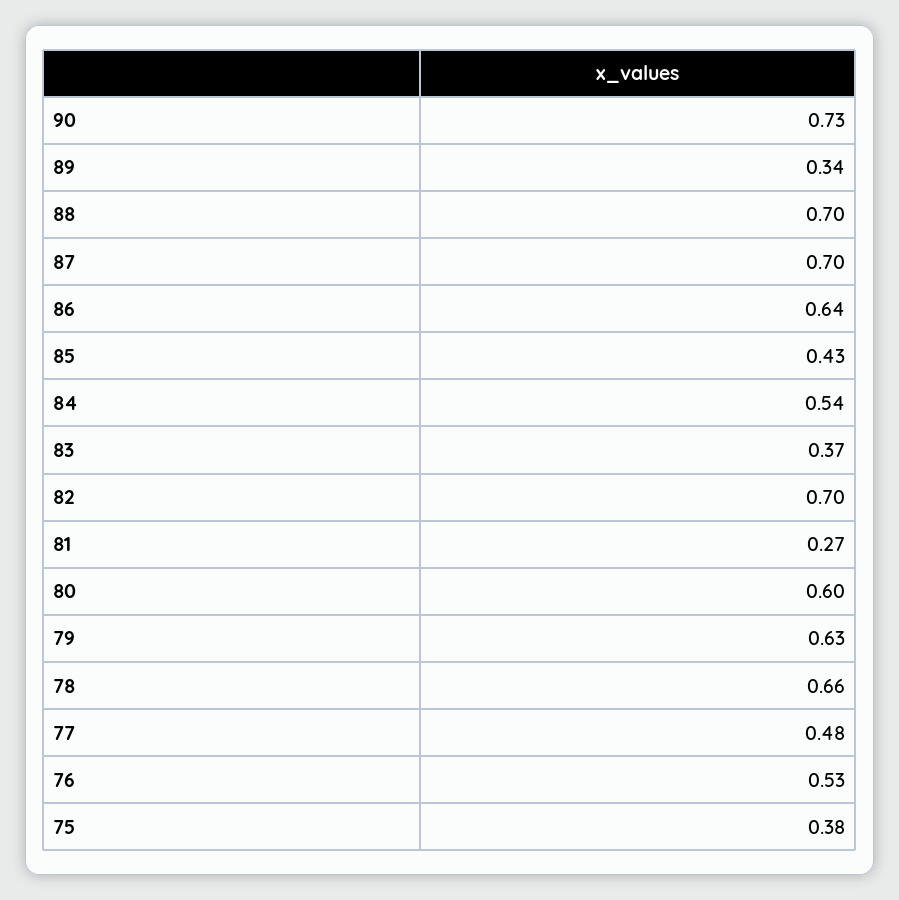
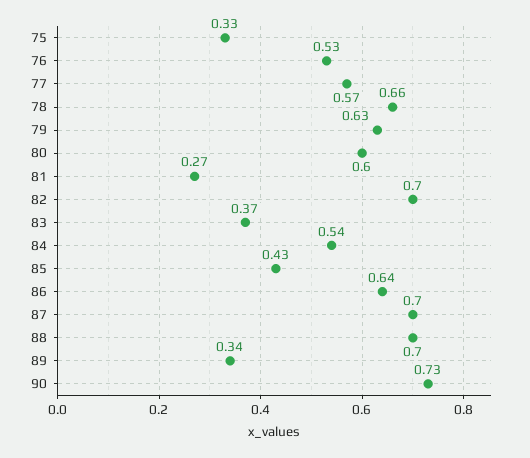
  {
    "90": 0.73,
    "89": 0.34,
    "88": 0.7,
    "87": 0.7,
    "86": 0.64,
    "85": 0.43,
    "84": 0.54,
    "83": 0.37,
    "82": 0.7,
    "81": 0.27,
    "80": 0.6,
    "79": 0.63,
    "78": 0.66,
-   "77": 0.48,
+   "77": 0.57,
    "76": 0.53,
-   "75": 0.38
+   "75": 0.33
  }

